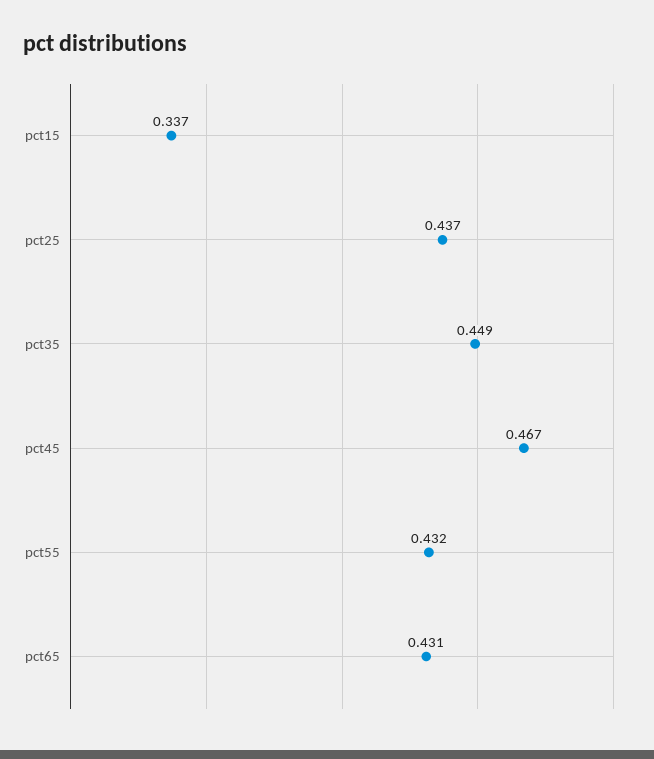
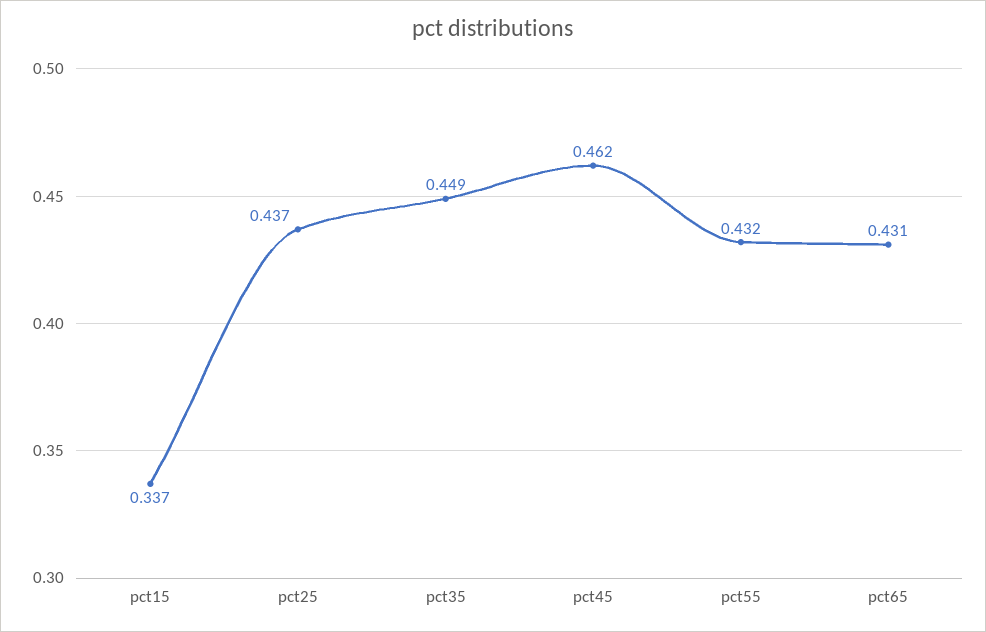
  {
    "pct15": 0.337,
    "pct25": 0.437,
    "pct35": 0.449,
-   "pct45": 0.467,
+   "pct45": 0.462,
    "pct55": 0.432,
    "pct65": 0.431
  }

